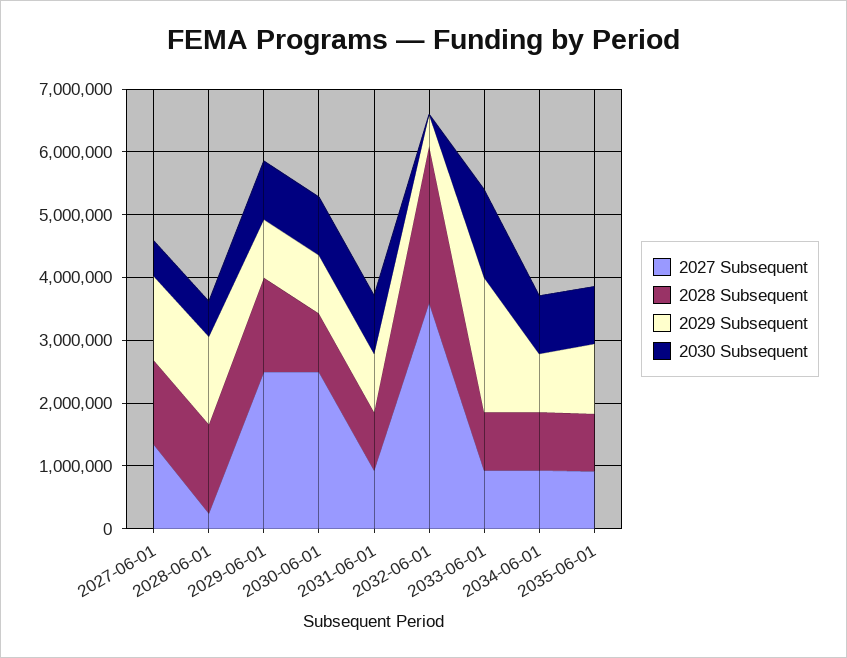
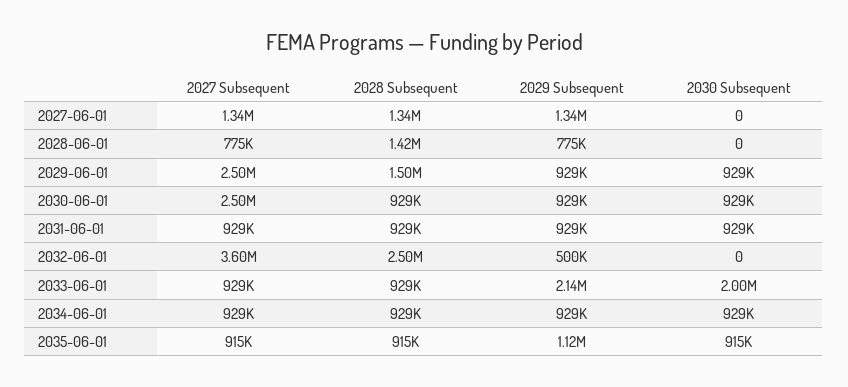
  {
    "2027 Subsequent": {
      "2027-06-01": 1340000,
-     "2028-06-01": 200000,
+     "2028-06-01": 775000,
      "2029-06-01": 2500000,
      "2030-06-01": 2500000,
      "2031-06-01": 929000,
      "2032-06-01": 3600000,
      "2033-06-01": 929000,
      "2034-06-01": 929000,
      "2035-06-01": 915000
    },
    "2028 Subsequent": {
      "2027-06-01": 1340000,
      "2028-06-01": 1420000,
      "2029-06-01": 1500000,
      "2030-06-01": 929000,
      "2031-06-01": 929000,
      "2032-06-01": 2500000,
      "2033-06-01": 929000,
      "2034-06-01": 929000,
      "2035-06-01": 915000
    },
    "2029 Subsequent": {
      "2027-06-01": 1340000,
-     "2028-06-01": 1400000,
+     "2028-06-01": 775000,
      "2029-06-01": 929000,
      "2030-06-01": 929000,
      "2031-06-01": 929000,
      "2032-06-01": 500000,
      "2033-06-01": 2140000,
      "2034-06-01": 929000,
      "2035-06-01": 1120000
    },
    "2030 Subsequent": {
-     "2027-06-01": 600000,
+     "2027-06-01": 0,
-     "2028-06-01": 600000,
+     "2028-06-01": 0,
      "2029-06-01": 929000,
      "2030-06-01": 929000,
      "2031-06-01": 929000,
      "2032-06-01": 0,
-     "2033-06-01": 1400000,
+     "2033-06-01": 2000000,
      "2034-06-01": 929000,
      "2035-06-01": 915000
    }
  }

